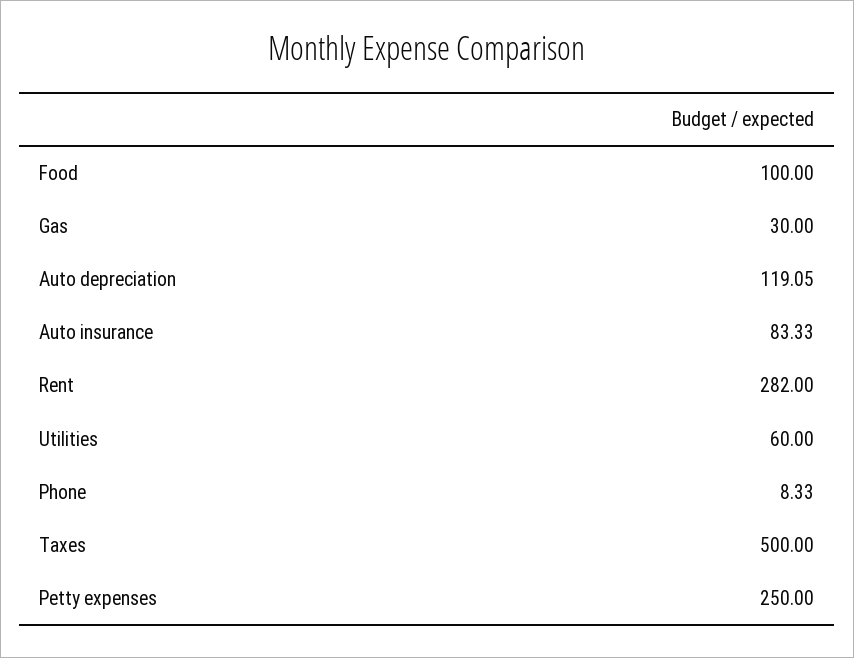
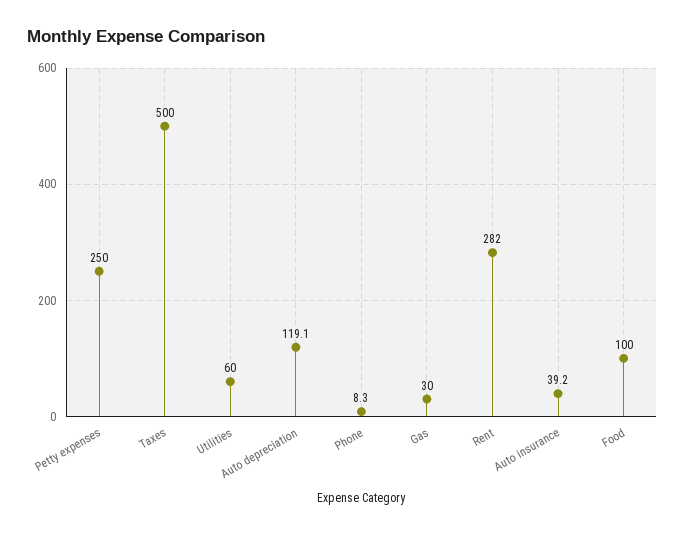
  {
    "Food": 100,
    "Gas": 30,
    "Auto depreciation": 119.05,
-   "Auto insurance": 83.33,
+   "Auto insurance": 39.2,
    "Rent": 282,
    "Utilities": 60,
    "Phone": 8.33,
    "Taxes": 500,
    "Petty expenses": 250
  }

